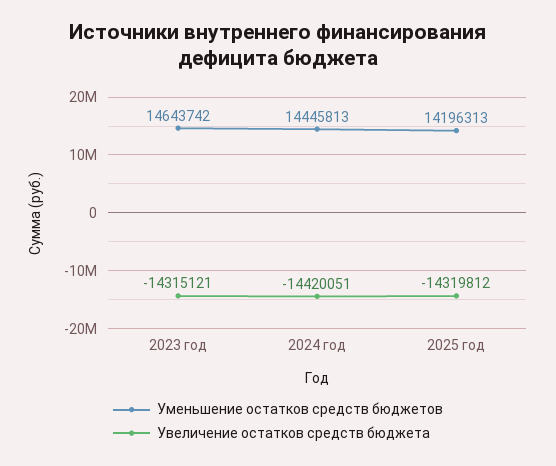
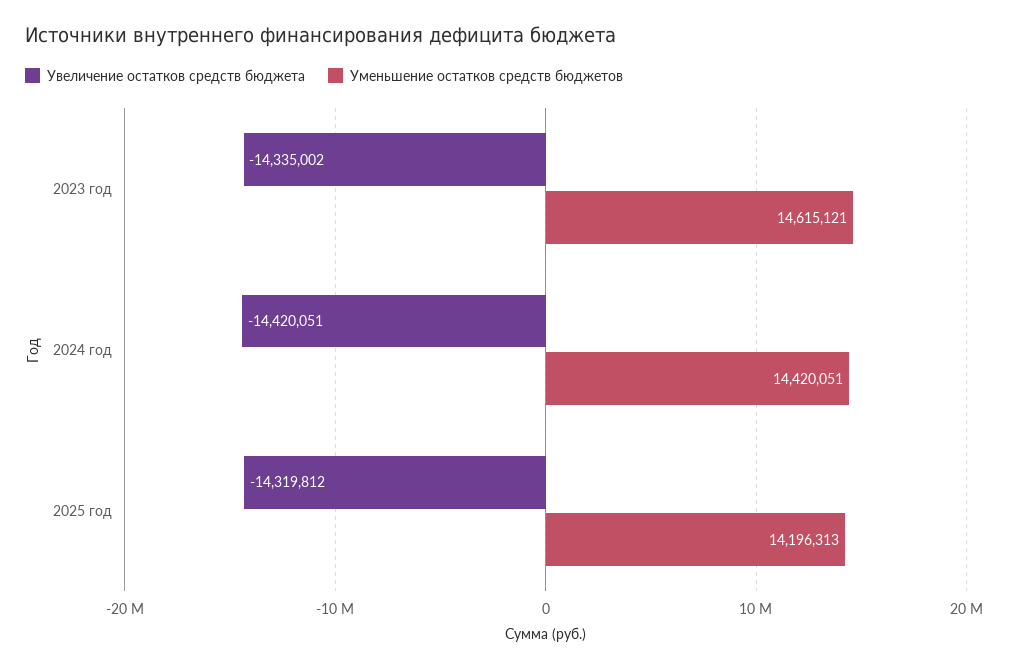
  {
    "Уменьшение остатков средств бюджетов": {
-     "2023 год": 14643742,
+     "2023 год": 14615121,
-     "2024 год": 14445813,
+     "2024 год": 14420051,
      "2025 год": 14196313
    },
    "Увеличение остатков средств бюджета": {
-     "2023 год": -14315121,
+     "2023 год": -14335002,
      "2024 год": -14420051,
      "2025 год": -14319812
    }
  }

